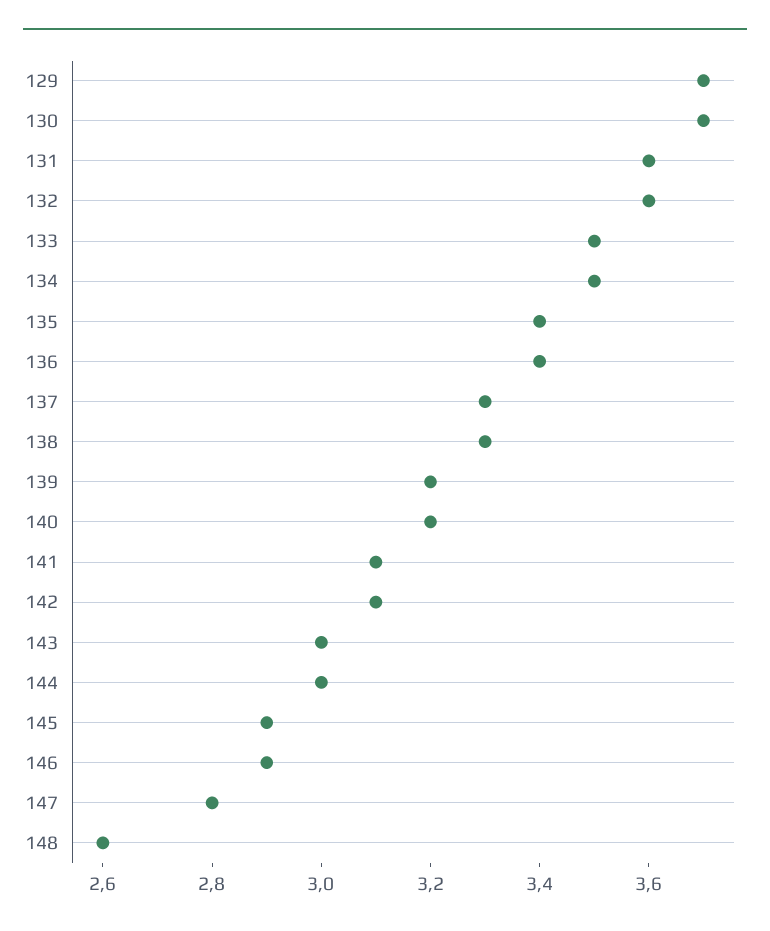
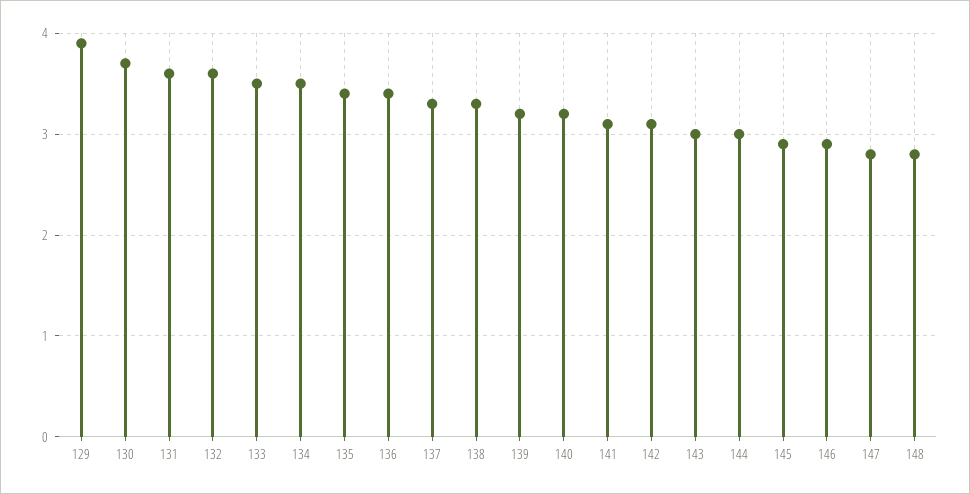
  {
-   "129": 3.7,
+   "129": 3.9,
    "130": 3.7,
    "131": 3.6,
    "132": 3.6,
    "133": 3.5,
    "134": 3.5,
    "135": 3.4,
    "136": 3.4,
    "137": 3.3,
    "138": 3.3,
    "139": 3.2,
    "140": 3.2,
    "141": 3.1,
    "142": 3.1,
    "143": 3,
    "144": 3,
    "145": 2.9,
    "146": 2.9,
    "147": 2.8,
-   "148": 2.6
+   "148": 2.8
  }

